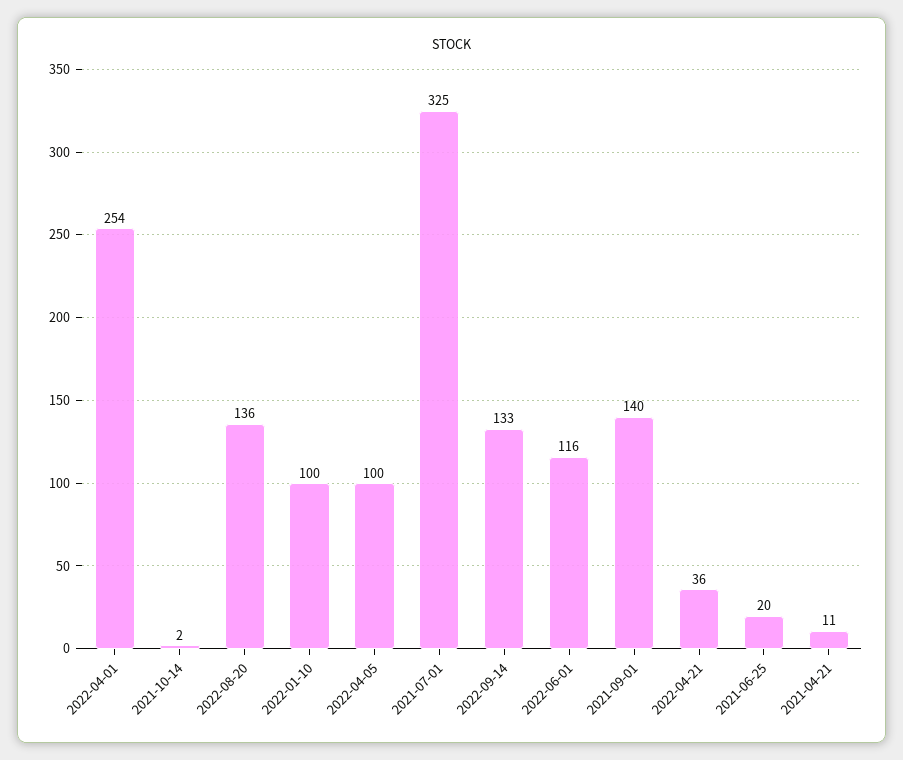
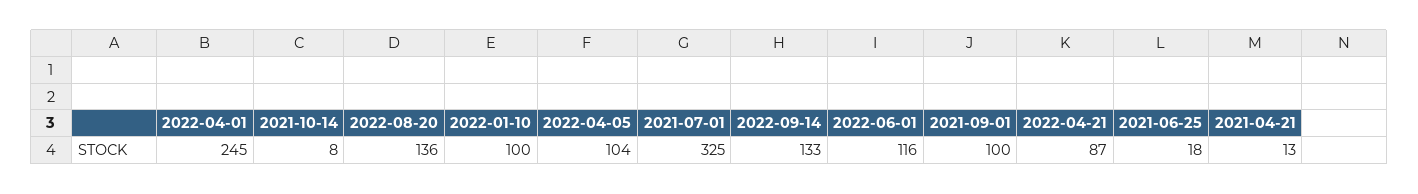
  {
-   "2022-04-01": 254,
+   "2022-04-01": 245,
-   "2021-10-14": 2,
+   "2021-10-14": 8,
    "2022-08-20": 136,
    "2022-01-10": 100,
-   "2022-04-05": 100,
+   "2022-04-05": 104,
    "2021-07-01": 325,
    "2022-09-14": 133,
    "2022-06-01": 116,
-   "2021-09-01": 140,
+   "2021-09-01": 100,
-   "2022-04-21": 36,
+   "2022-04-21": 87,
-   "2021-06-25": 20,
+   "2021-06-25": 18,
-   "2021-04-21": 11
+   "2021-04-21": 13
  }

